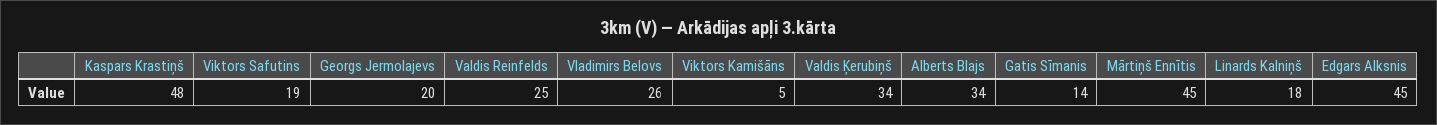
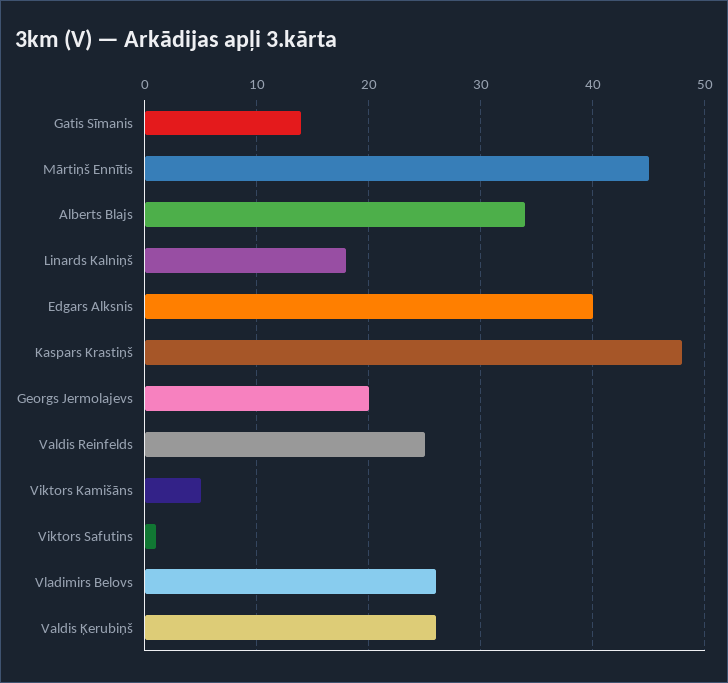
  {
    "Kaspars Krastiņš": 48,
-   "Viktors Safutins": 19,
+   "Viktors Safutins": 1,
    "Georgs Jermolajevs": 20,
    "Valdis Reinfelds": 25,
    "Vladimirs Belovs": 26,
    "Viktors Kamišāns": 5,
-   "Valdis Ķerubiņš": 34,
+   "Valdis Ķerubiņš": 26,
    "Alberts Blajs": 34,
    "Gatis Sīmanis": 14,
    "Mārtiņš Ennītis": 45,
    "Linards Kalniņš": 18,
-   "Edgars Alksnis": 45
+   "Edgars Alksnis": 40
  }

